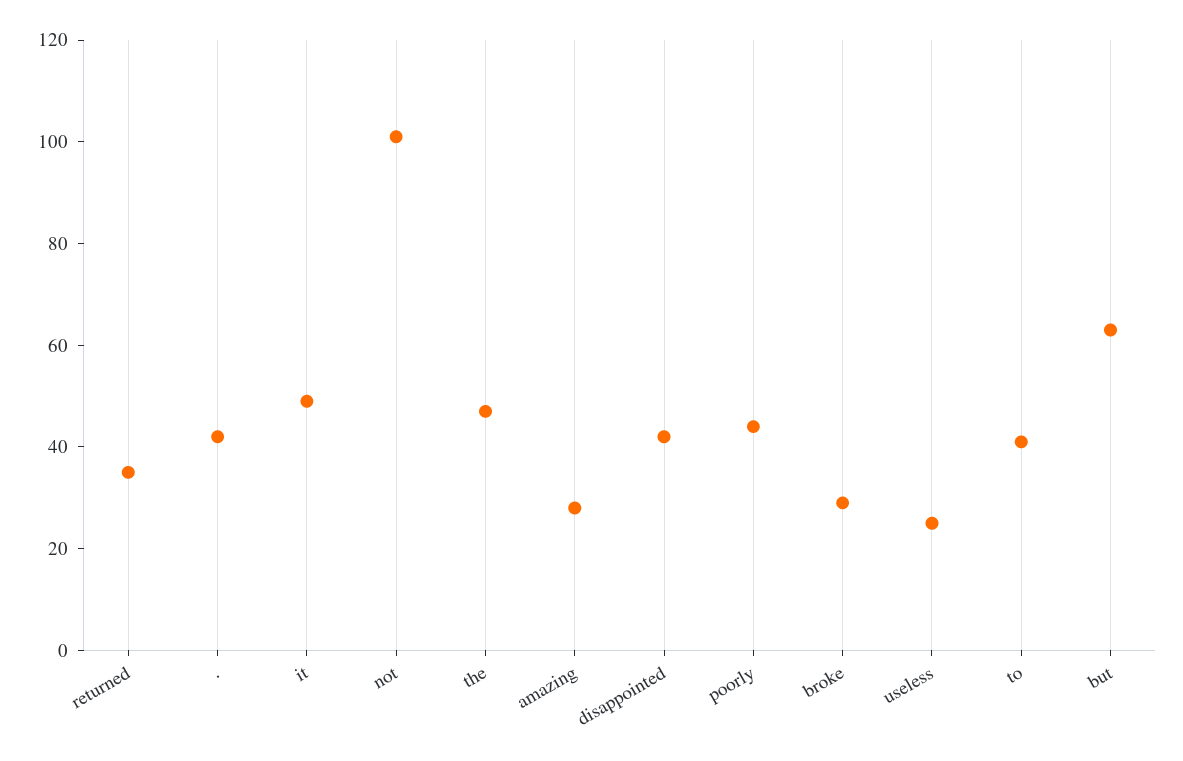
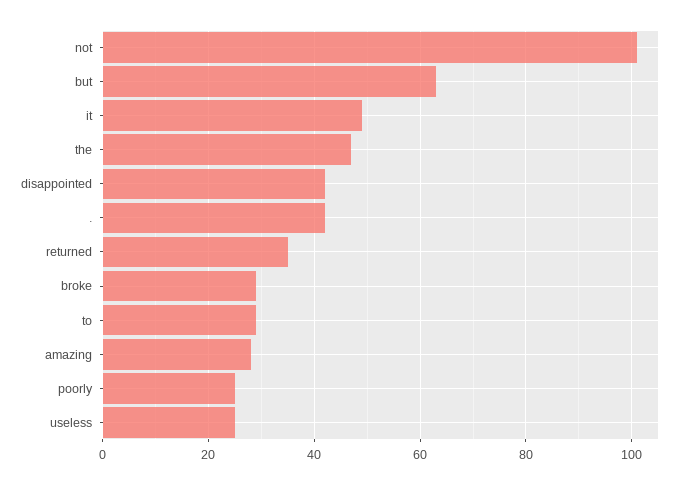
  {
    "returned": 35,
    ".": 40,
    "it": 50,
    "not": 100,
    "the": 45,
    "amazing": 30,
    "disappointed": 40,
-   "poorly": 45,
+   "poorly": 25,
    "broke": 30,
    "useless": 25,
-   "to": 40,
+   "to": 30,
    "but": 65
  }

